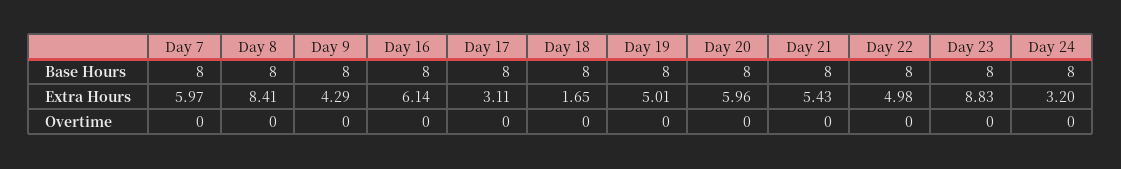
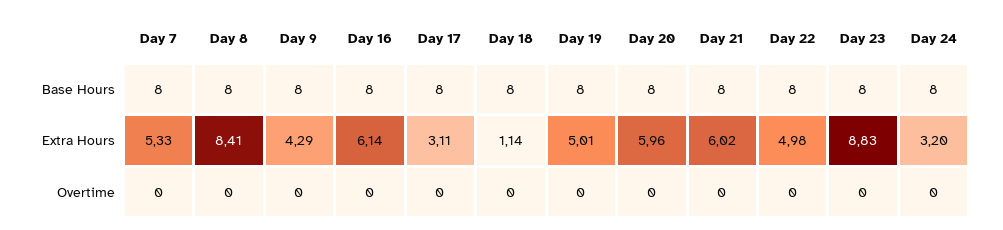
  {
    "Day 7": {
      "Base Hours": 8,
-     "Extra Hours": 5.97,
+     "Extra Hours": 5.33,
      "Overtime": 0
    },
    "Day 8": {
      "Base Hours": 8,
      "Extra Hours": 8.41,
      "Overtime": 0
    },
    "Day 9": {
      "Base Hours": 8,
      "Extra Hours": 4.29,
      "Overtime": 0
    },
    "Day 16": {
      "Base Hours": 8,
      "Extra Hours": 6.14,
      "Overtime": 0
    },
    "Day 17": {
      "Base Hours": 8,
      "Extra Hours": 3.11,
      "Overtime": 0
    },
    "Day 18": {
      "Base Hours": 8,
-     "Extra Hours": 1.65,
+     "Extra Hours": 1.14,
      "Overtime": 0
    },
    "Day 19": {
      "Base Hours": 8,
      "Extra Hours": 5.01,
      "Overtime": 0
    },
    "Day 20": {
      "Base Hours": 8,
      "Extra Hours": 5.96,
      "Overtime": 0
    },
    "Day 21": {
      "Base Hours": 8,
-     "Extra Hours": 5.43,
+     "Extra Hours": 6.02,
      "Overtime": 0
    },
    "Day 22": {
      "Base Hours": 8,
      "Extra Hours": 4.98,
      "Overtime": 0
    },
    "Day 23": {
      "Base Hours": 8,
      "Extra Hours": 8.83,
      "Overtime": 0
    },
    "Day 24": {
      "Base Hours": 8,
      "Extra Hours": 3.2,
      "Overtime": 0
    }
  }

